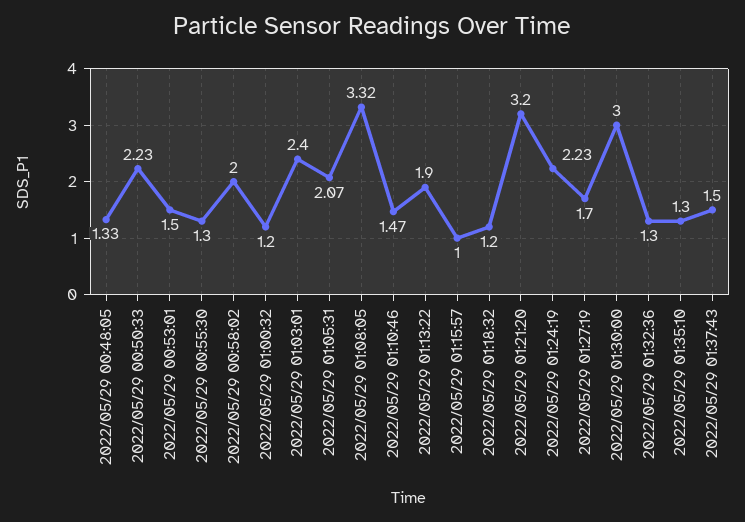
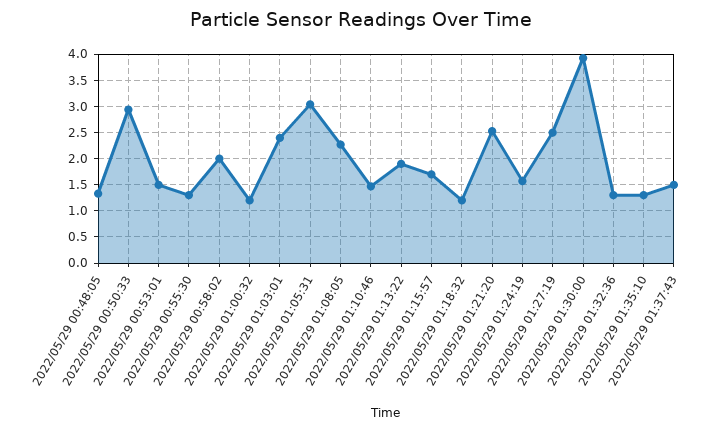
  {
    "2022/05/29 00:48:05": 1.33,
-   "2022/05/29 00:50:33": 2.23,
+   "2022/05/29 00:50:33": 3,
    "2022/05/29 00:53:01": 1.5,
    "2022/05/29 00:55:30": 1.3,
    "2022/05/29 00:58:02": 2,
    "2022/05/29 01:00:32": 1.2,
    "2022/05/29 01:03:01": 2.4,
-   "2022/05/29 01:05:31": 2.07,
+   "2022/05/29 01:05:31": 3,
-   "2022/05/29 01:08:05": 3.32,
+   "2022/05/29 01:08:05": 2.25,
    "2022/05/29 01:10:46": 1.47,
    "2022/05/29 01:13:22": 1.9,
-   "2022/05/29 01:15:57": 1,
+   "2022/05/29 01:15:57": 1.75,
    "2022/05/29 01:18:32": 1.2,
-   "2022/05/29 01:21:20": 3.2,
+   "2022/05/29 01:21:20": 2.5,
-   "2022/05/29 01:24:19": 2.23,
+   "2022/05/29 01:24:19": 1.5,
-   "2022/05/29 01:27:19": 1.7,
+   "2022/05/29 01:27:19": 2.5,
-   "2022/05/29 01:30:00": 3,
+   "2022/05/29 01:30:00": 4,
    "2022/05/29 01:32:36": 1.3,
    "2022/05/29 01:35:10": 1.3,
    "2022/05/29 01:37:43": 1.5
  }

